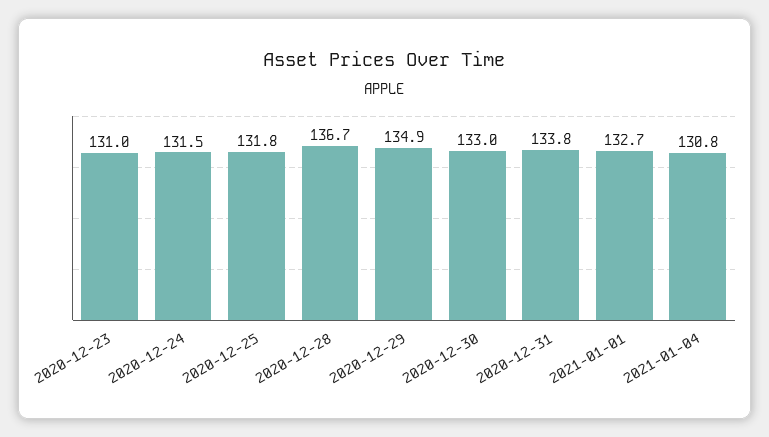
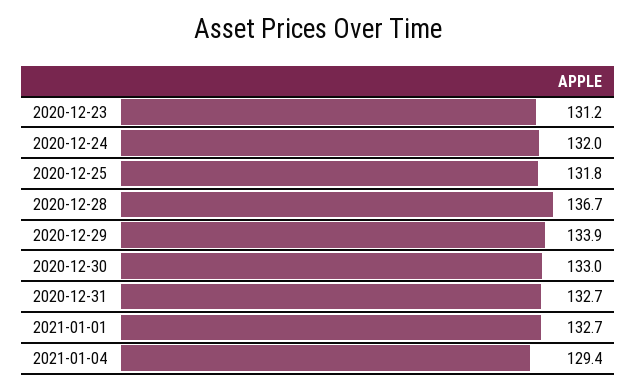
  {
-   "2020-12-23": 131,
+   "2020-12-23": 131.2,
-   "2020-12-24": 131.5,
+   "2020-12-24": 132,
    "2020-12-25": 131.8,
    "2020-12-28": 136.7,
-   "2020-12-29": 134.9,
+   "2020-12-29": 133.9,
    "2020-12-30": 133,
-   "2020-12-31": 133.8,
+   "2020-12-31": 132.7,
    "2021-01-01": 132.7,
-   "2021-01-04": 130.8
+   "2021-01-04": 129.4
  }

